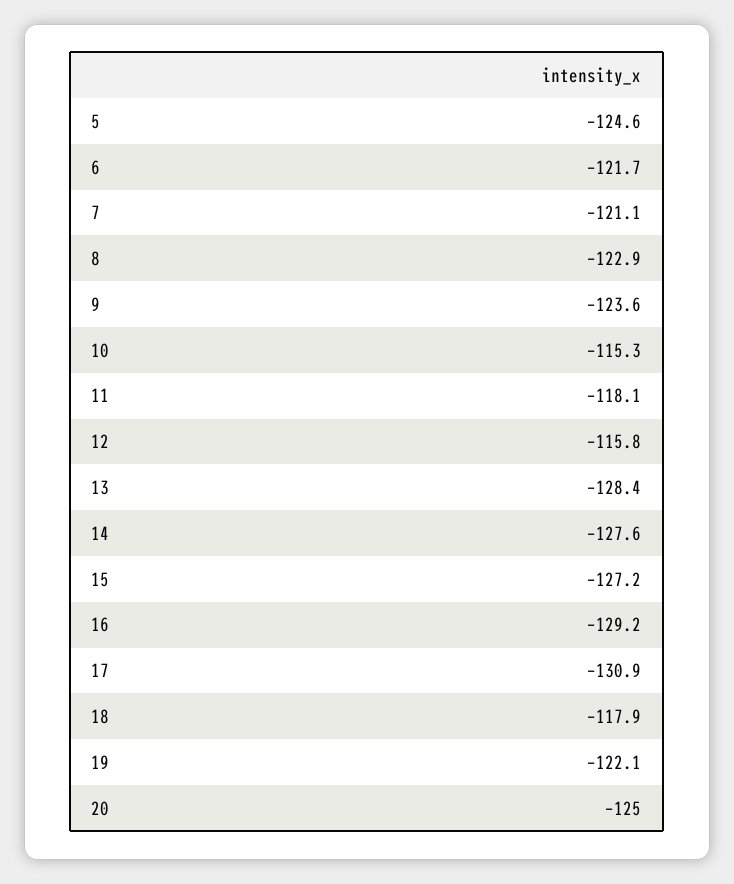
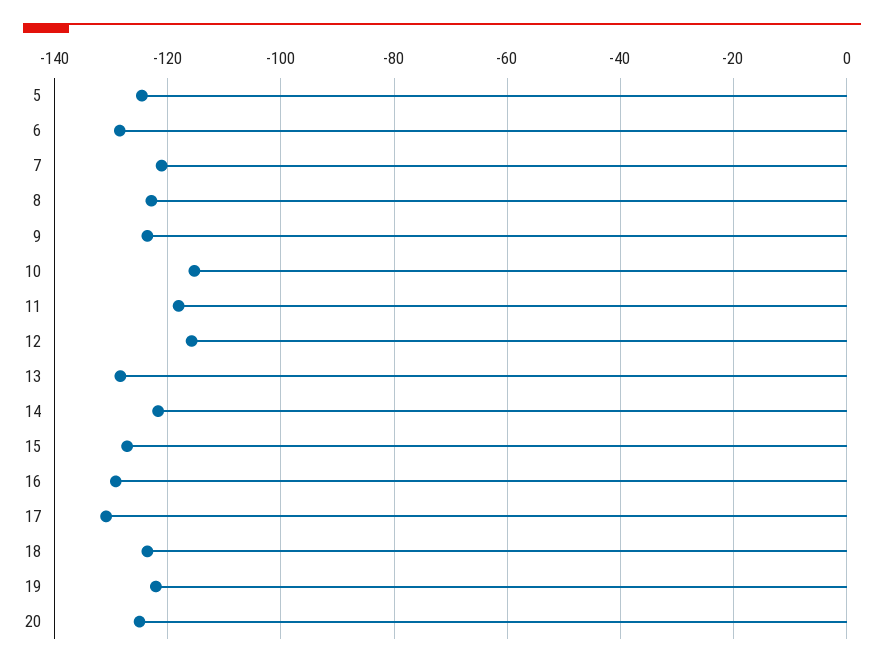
  {
    "5": -124.6,
-   "6": -121.7,
+   "6": -128,
    "7": -121.1,
    "8": -122.9,
    "9": -123.6,
    "10": -115.3,
    "11": -118.1,
    "12": -115.8,
    "13": -128.4,
-   "14": -127.6,
+   "14": -122,
    "15": -127.2,
    "16": -129.2,
    "17": -130.9,
-   "18": -117.9,
+   "18": -124,
    "19": -122.1,
    "20": -125
  }

